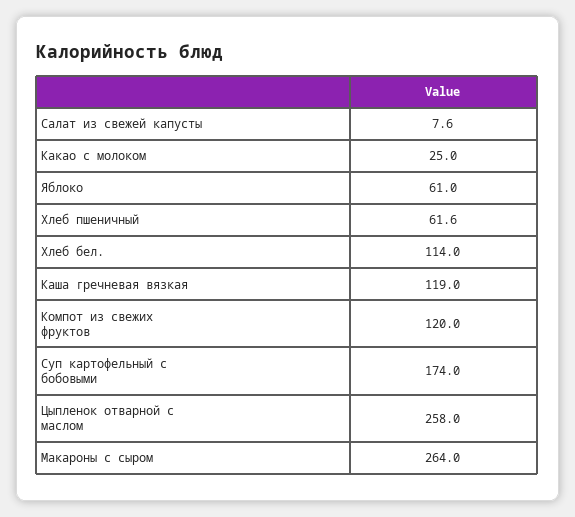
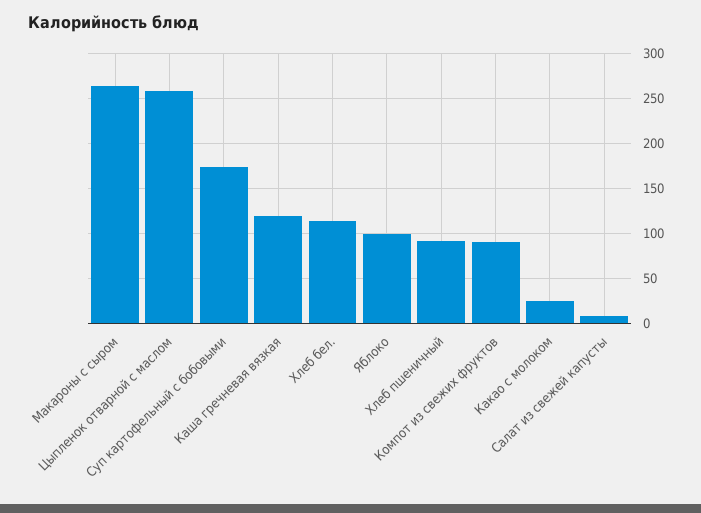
  {
    "Салат из свежей капусты": 7.6,
    "Какао с молоком": 25,
-   "Яблоко": 61,
+   "Яблоко": 100,
-   "Хлеб пшеничный": 61.6,
+   "Хлеб пшеничный": 90,
    "Хлеб бел.": 114,
    "Каша гречневая вязкая": 119,
-   "Компот из свежих фруктов": 120,
+   "Компот из свежих фруктов": 90,
    "Суп картофельный с бобовыми": 174,
    "Цыпленок отварной с маслом": 258,
    "Макароны с сыром": 264
  }

